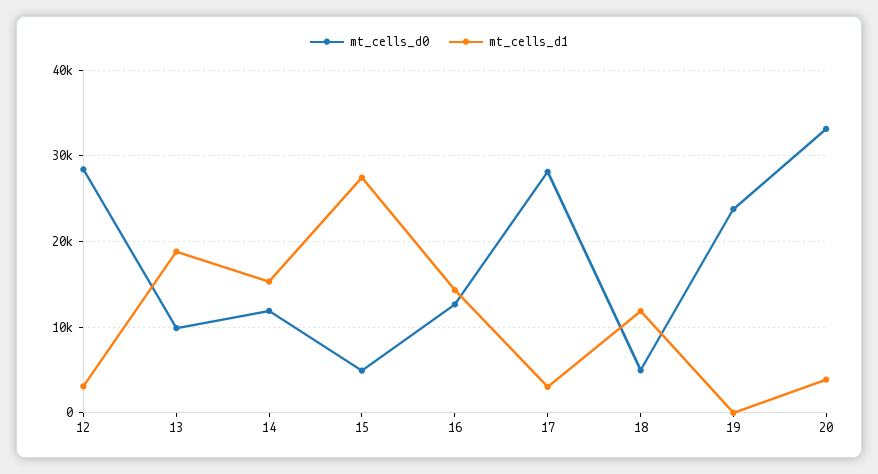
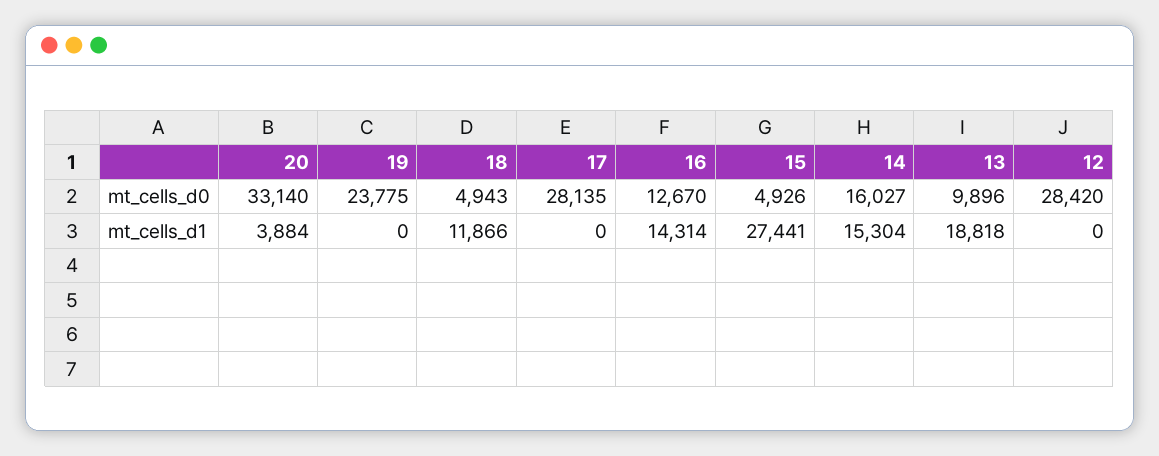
  {
    "mt_cells_d0": {
      "12": 28420,
      "13": 9896,
-     "14": 12000,
+     "14": 16027,
      "15": 4926,
      "16": 12670,
      "17": 28135,
      "18": 4943,
      "19": 23775,
      "20": 33140
    },
    "mt_cells_d1": {
-     "12": 3000,
+     "12": 0,
      "13": 18818,
      "14": 15304,
      "15": 27441,
      "16": 14314,
-     "17": 3000,
+     "17": 0,
      "18": 11866,
      "19": 0,
      "20": 3884
    }
  }

